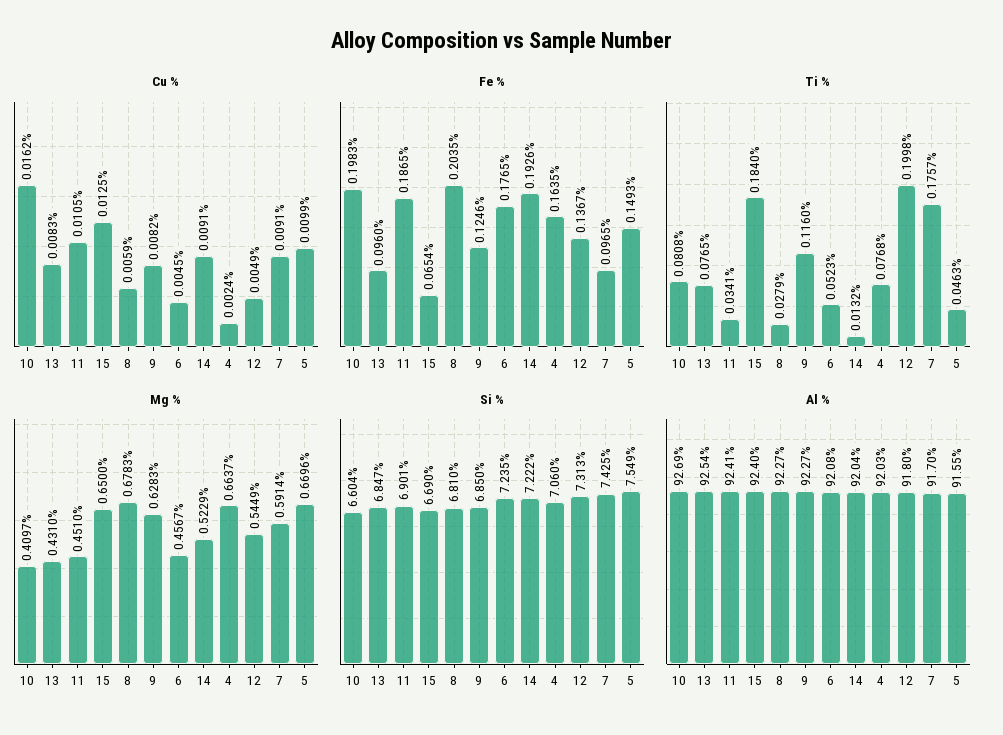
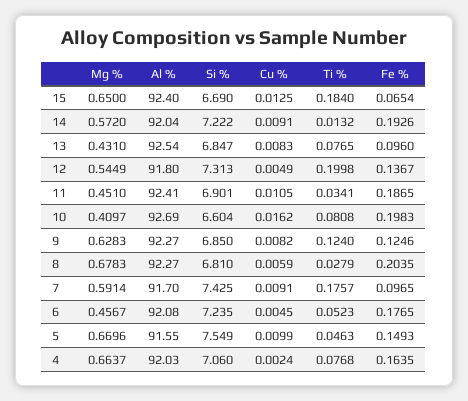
  {
    "Cu %": {
      "10": 0.0162,
      "13": 0.0083,
      "11": 0.0105,
      "15": 0.0125,
      "8": 0.0059,
      "9": 0.0082,
      "6": 0.0045,
      "14": 0.0091,
      "4": 0.0024,
      "12": 0.0049,
      "7": 0.0091,
      "5": 0.0099
    },
    "Fe %": {
      "10": 0.1983,
      "13": 0.096,
      "11": 0.1865,
      "15": 0.0654,
      "8": 0.2035,
      "9": 0.1246,
      "6": 0.1765,
      "14": 0.1926,
      "4": 0.1635,
      "12": 0.1367,
      "7": 0.0965,
      "5": 0.1493
    },
    "Ti %": {
      "10": 0.0808,
      "13": 0.0765,
      "11": 0.0341,
      "15": 0.184,
      "8": 0.0279,
-     "9": 0.116,
+     "9": 0.124,
      "6": 0.0523,
      "14": 0.0132,
      "4": 0.0768,
      "12": 0.1998,
      "7": 0.1757,
      "5": 0.0463
    },
    "Mg %": {
      "10": 0.4097,
      "13": 0.431,
      "11": 0.451,
      "15": 0.65,
      "8": 0.6783,
      "9": 0.6283,
      "6": 0.4567,
-     "14": 0.5229,
+     "14": 0.572,
      "4": 0.6637,
      "12": 0.5449,
      "7": 0.5914,
      "5": 0.6696
    },
    "Si %": {
      "10": 6.604,
      "13": 6.847,
      "11": 6.901,
      "15": 6.69,
      "8": 6.81,
      "9": 6.85,
      "6": 7.235,
      "14": 7.222,
      "4": 7.06,
      "12": 7.313,
      "7": 7.425,
      "5": 7.549
    },
    "Al %": {
      "10": 92.69,
      "13": 92.54,
      "11": 92.41,
      "15": 92.4,
      "8": 92.27,
      "9": 92.27,
      "6": 92.08,
      "14": 92.04,
      "4": 92.03,
      "12": 91.8,
      "7": 91.7,
      "5": 91.55
    }
  }

